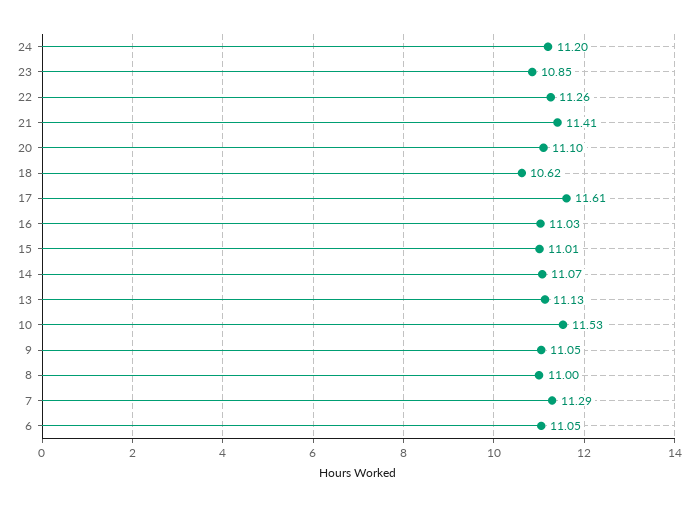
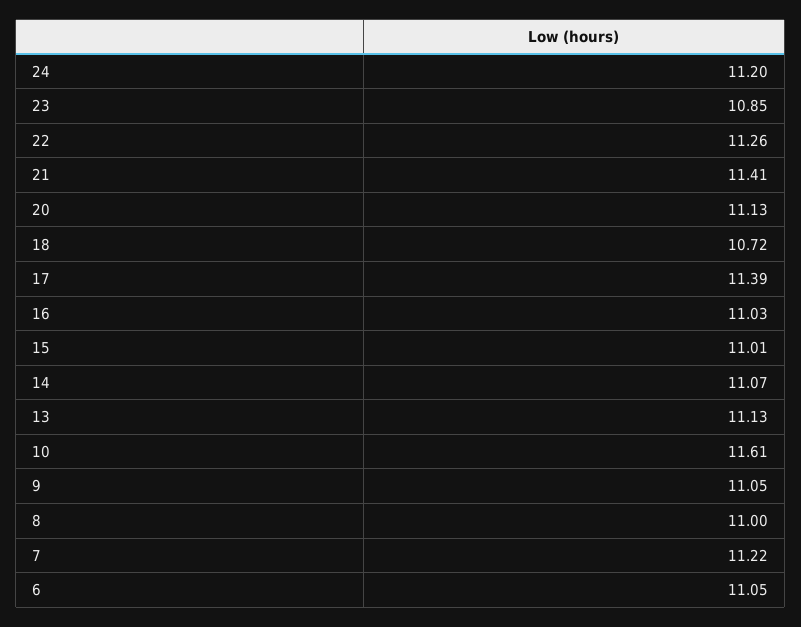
  {
    "24": 11.2,
    "23": 10.85,
    "22": 11.26,
    "21": 11.41,
-   "20": 11.1,
+   "20": 11.13,
-   "18": 10.62,
+   "18": 10.72,
-   "17": 11.61,
+   "17": 11.39,
    "16": 11.03,
    "15": 11.01,
    "14": 11.07,
    "13": 11.13,
-   "10": 11.53,
+   "10": 11.61,
    "9": 11.05,
    "8": 11,
-   "7": 11.29,
+   "7": 11.22,
    "6": 11.05
  }

